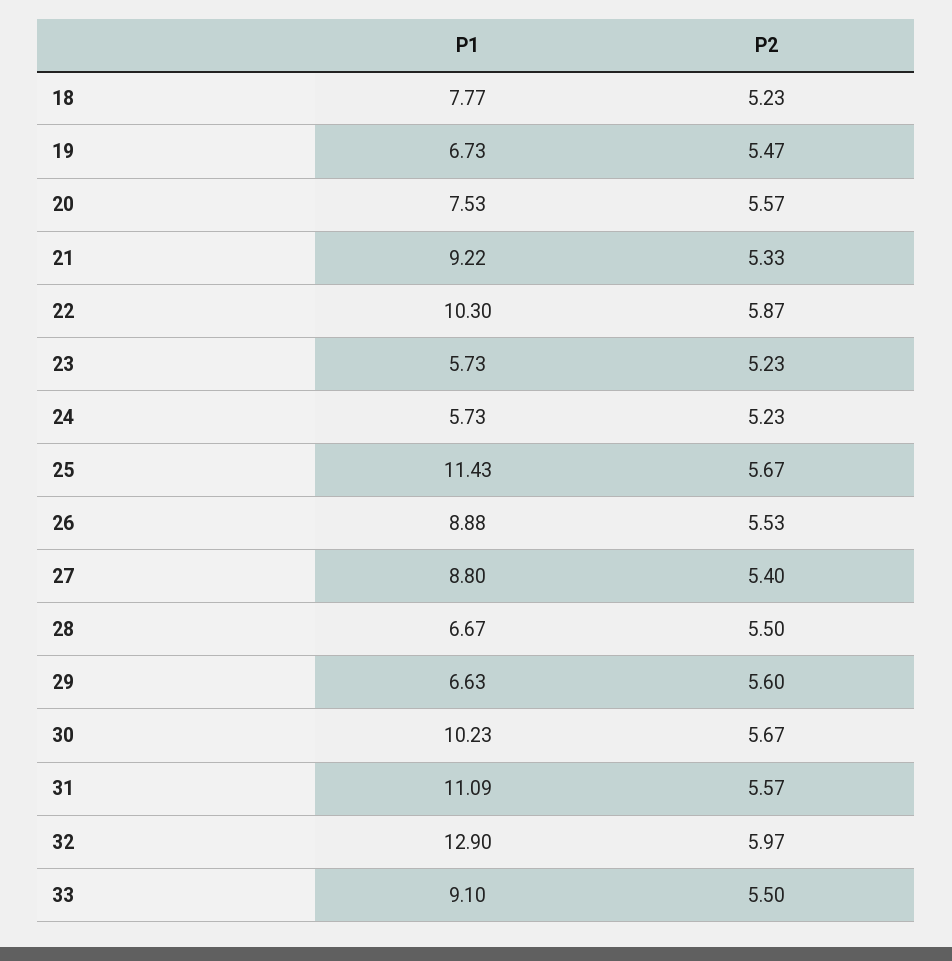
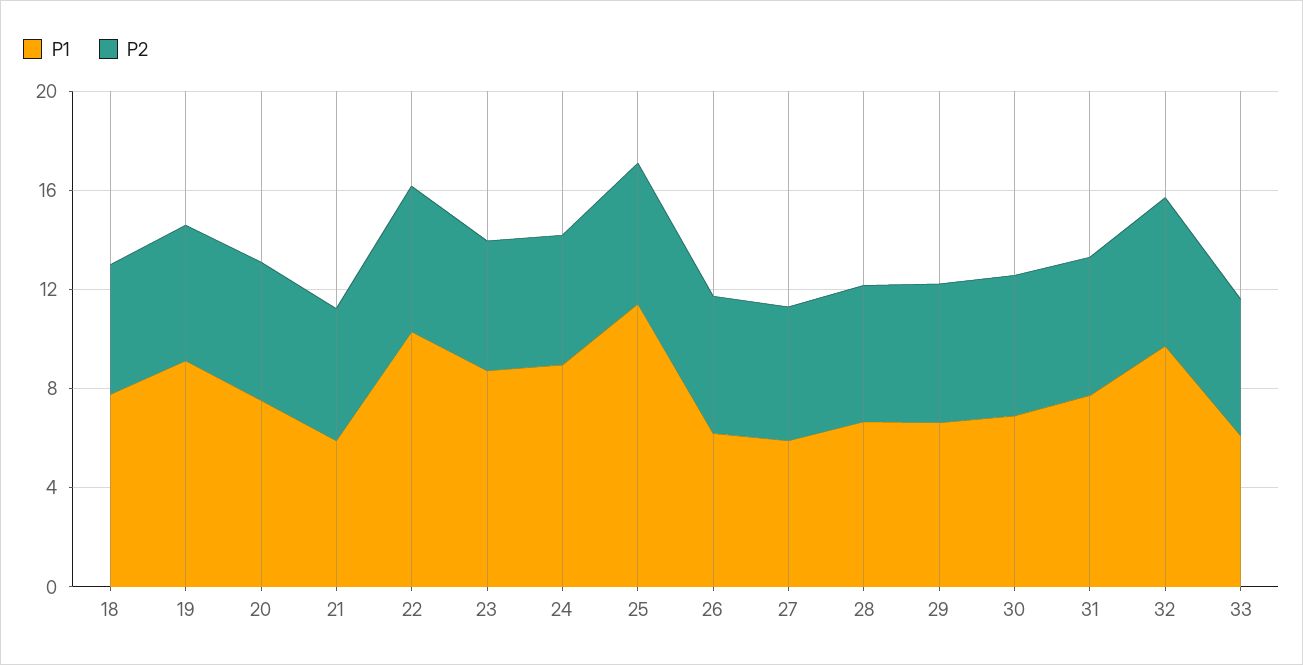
  {
    "P1": {
      "18": 7.77,
-     "19": 6.73,
+     "19": 9,
      "20": 7.53,
-     "21": 9.22,
+     "21": 6,
      "22": 10.3,
-     "23": 5.73,
+     "23": 9,
-     "24": 5.73,
+     "24": 9,
      "25": 11.43,
-     "26": 8.88,
+     "26": 6,
-     "27": 8.8,
+     "27": 6,
      "28": 6.67,
      "29": 6.63,
-     "30": 10.23,
+     "30": 7,
-     "31": 11.09,
+     "31": 8,
-     "32": 12.9,
+     "32": 10,
-     "33": 9.1
+     "33": 6
    },
    "P2": {
      "18": 5.23,
      "19": 5.47,
      "20": 5.57,
      "21": 5.33,
      "22": 5.87,
      "23": 5.23,
      "24": 5.23,
      "25": 5.67,
      "26": 5.53,
      "27": 5.4,
      "28": 5.5,
      "29": 5.6,
      "30": 5.67,
      "31": 5.57,
      "32": 5.97,
      "33": 5.5
    }
  }

